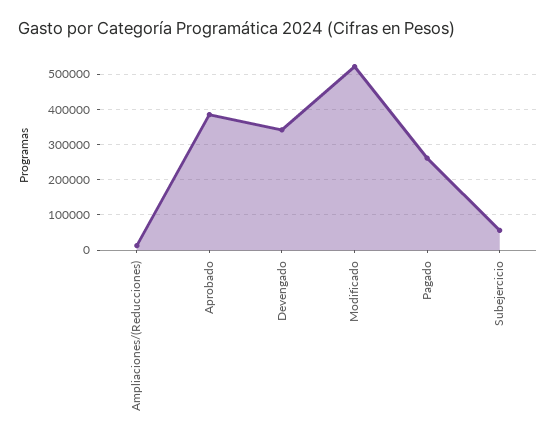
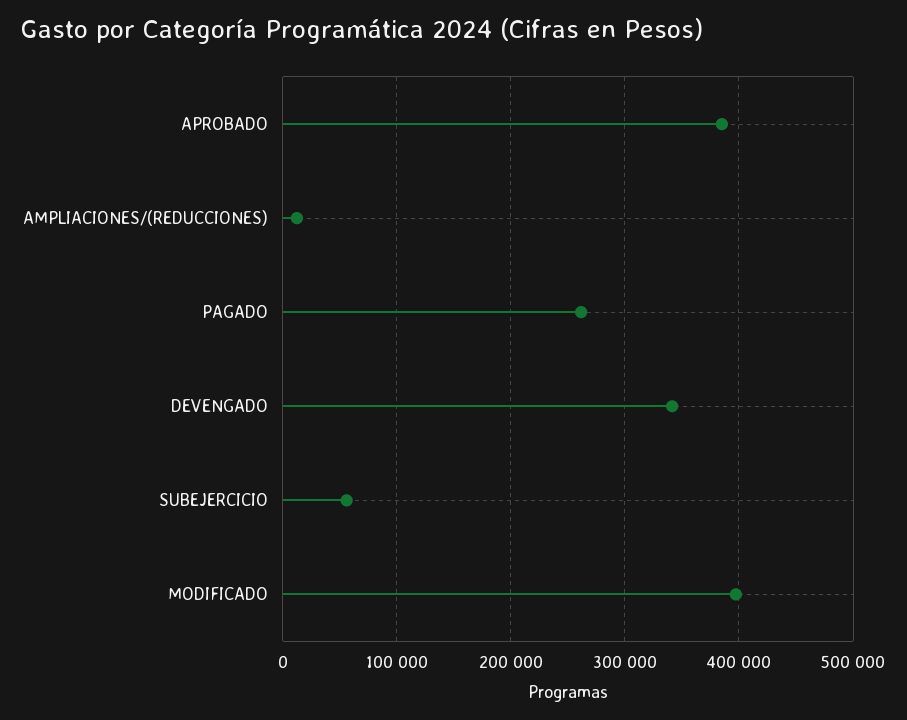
  {
    "Ampliaciones/(Reducciones)": 10000,
    "Aprobado": 390000,
    "Devengado": 340000,
-   "Modificado": 520000,
+   "Modificado": 400000,
    "Pagado": 260000,
    "Subejercicio": 60000
  }

